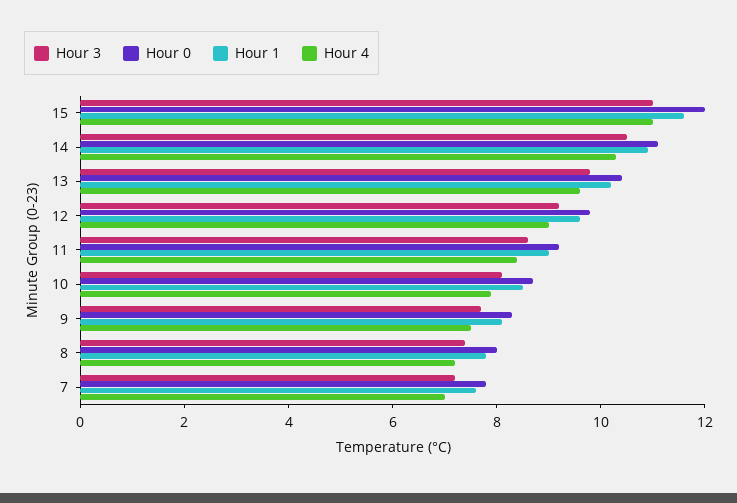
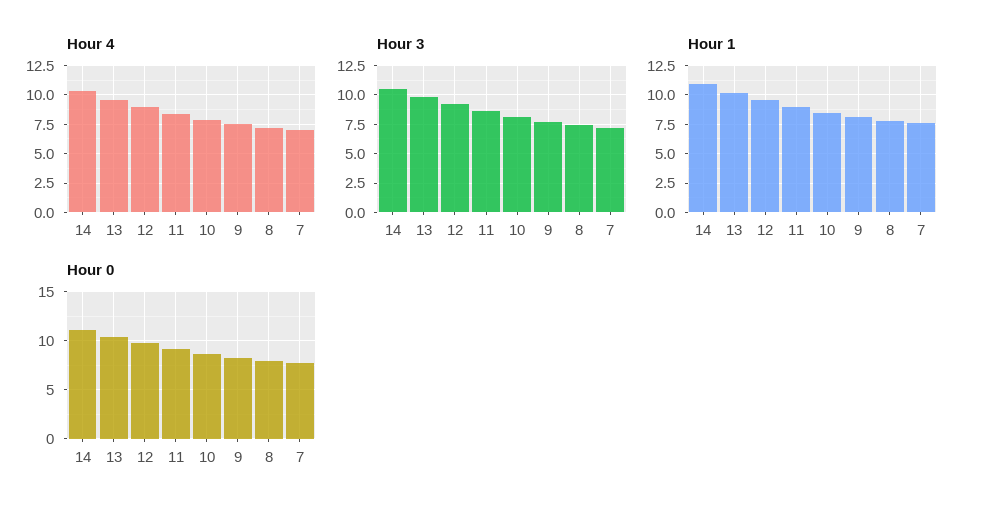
  {
    "Hour 3": {
-     "15": 11,
      "14": 10.5,
      "13": 10,
      "12": 9,
      "11": 8.5,
      "10": 8,
      "9": 7.5,
      "8": 7.5,
      "7": 7
    },
    "Hour 0": {
-     "15": 12,
      "14": 11,
      "13": 10.5,
      "12": 10,
      "11": 9,
      "10": 8.5,
      "9": 8.5,
      "8": 8,
      "7": 8
    },
    "Hour 1": {
-     "15": 11.5,
      "14": 11,
      "13": 10,
      "12": 9.5,
      "11": 9,
      "10": 8.5,
      "9": 8,
      "8": 8,
      "7": 7.5
    },
    "Hour 4": {
-     "15": 11,
      "14": 10.5,
      "13": 9.5,
      "12": 9,
      "11": 8.5,
      "10": 8,
      "9": 7.5,
      "8": 7,
      "7": 7
    }
  }

